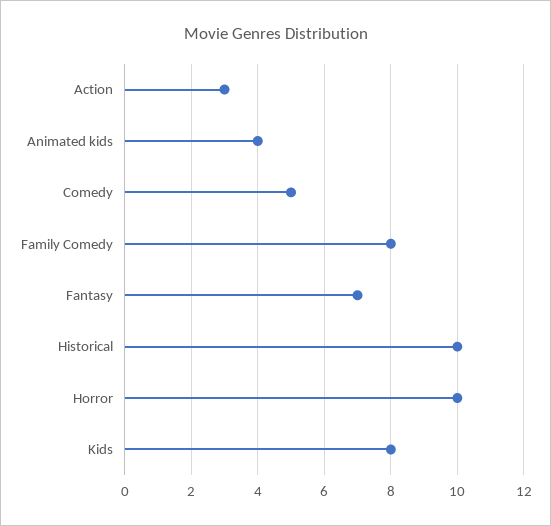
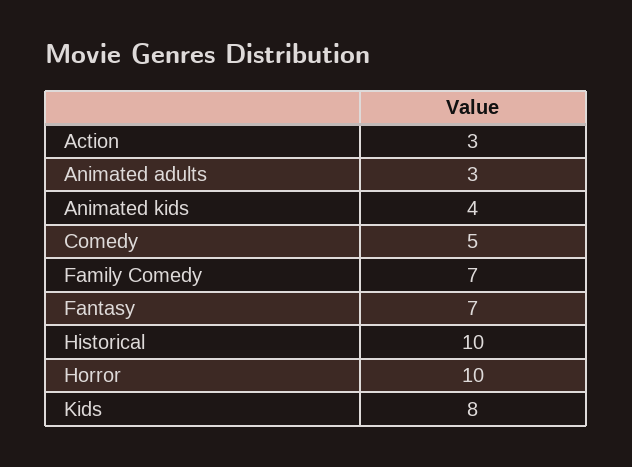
  {
    "Action": 3,
    "Animated kids": 4,
    "Comedy": 5,
-   "Family Comedy": 8,
+   "Family Comedy": 7,
    "Fantasy": 7,
    "Historical": 10,
    "Horror": 10,
-   "Kids": 8
+   "Kids": 8,
+   "Animated adults": 3
  }

